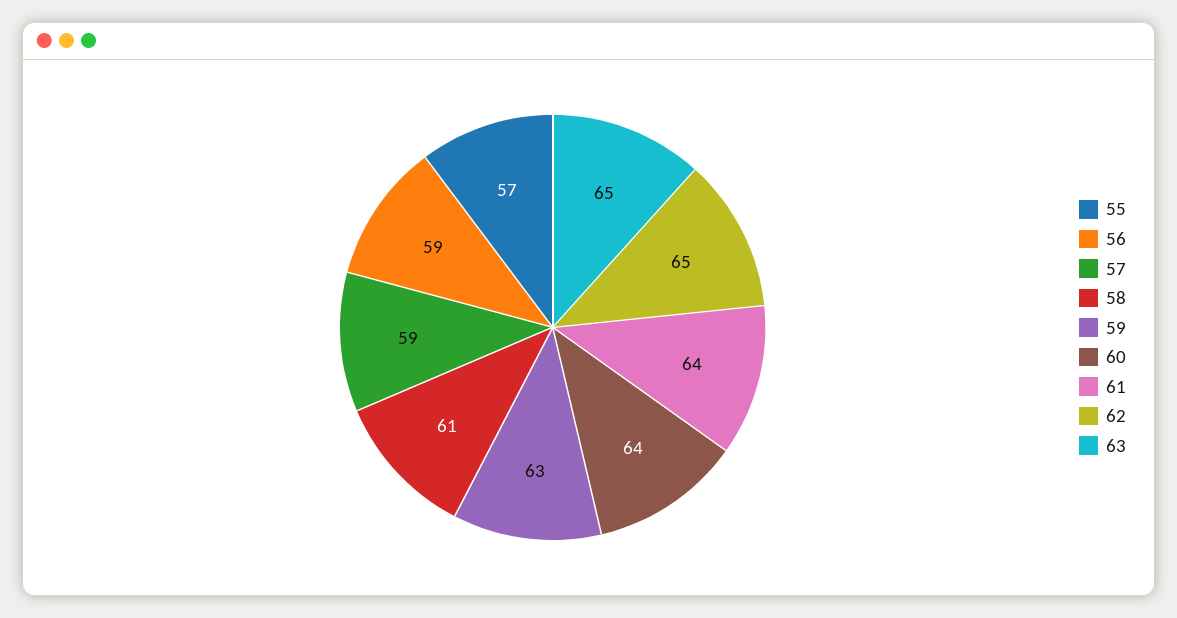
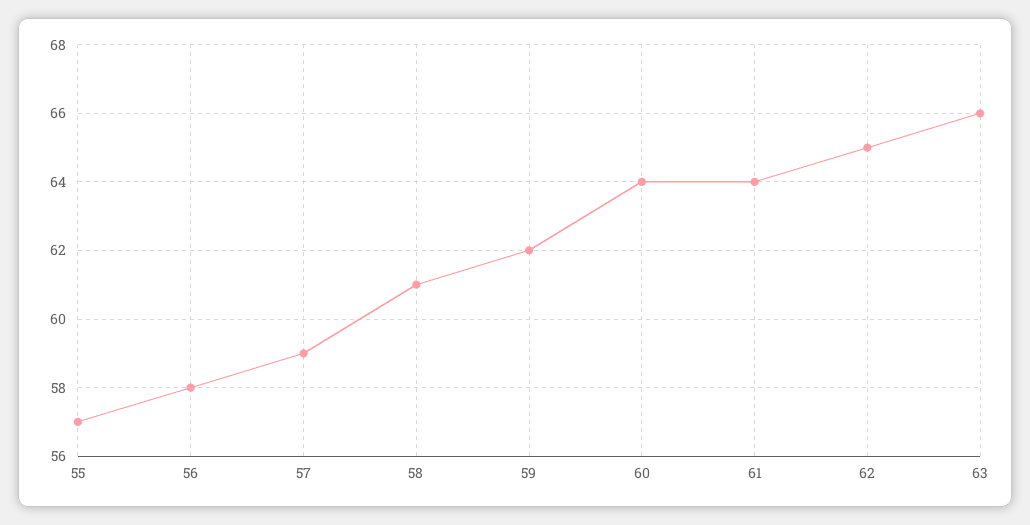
  {
    "55": 57,
-   "56": 59,
+   "56": 58,
    "57": 59,
    "58": 61,
-   "59": 63,
+   "59": 62,
    "60": 64,
    "61": 64,
    "62": 65,
-   "63": 65
+   "63": 66
  }

